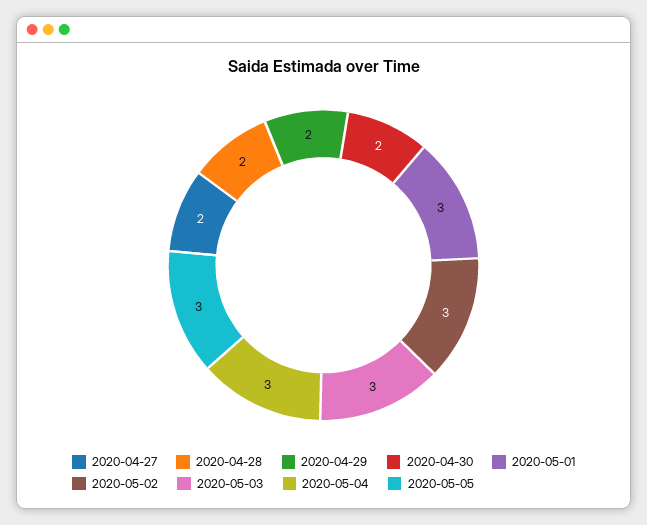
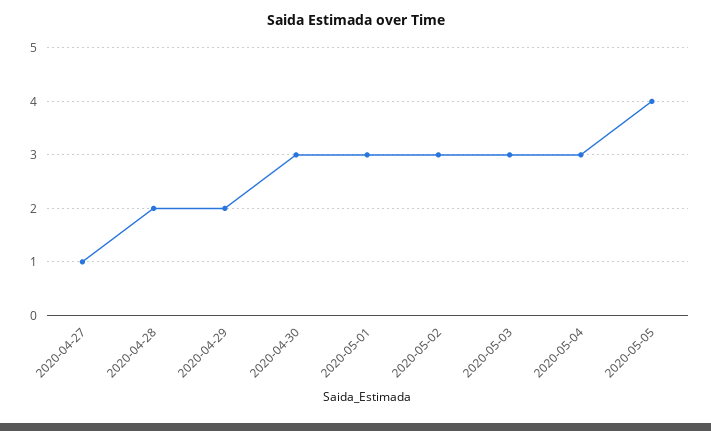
  {
-   "2020-04-27": 2,
+   "2020-04-27": 1,
    "2020-04-28": 2,
    "2020-04-29": 2,
-   "2020-04-30": 2,
+   "2020-04-30": 3,
    "2020-05-01": 3,
    "2020-05-02": 3,
    "2020-05-03": 3,
    "2020-05-04": 3,
-   "2020-05-05": 3
+   "2020-05-05": 4
  }

